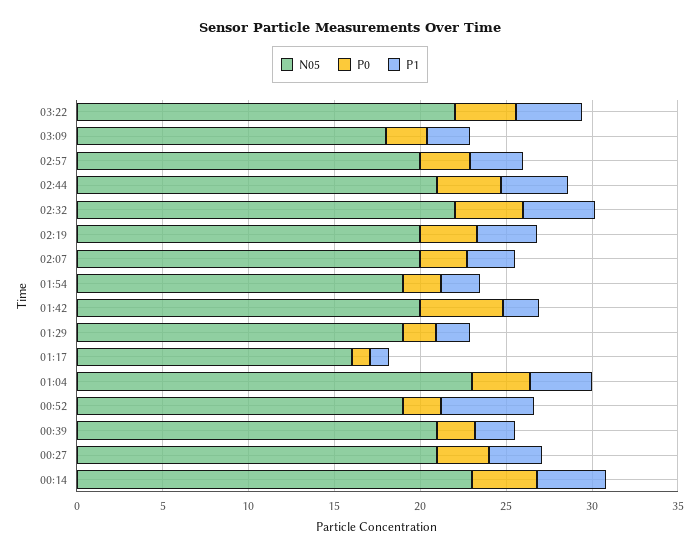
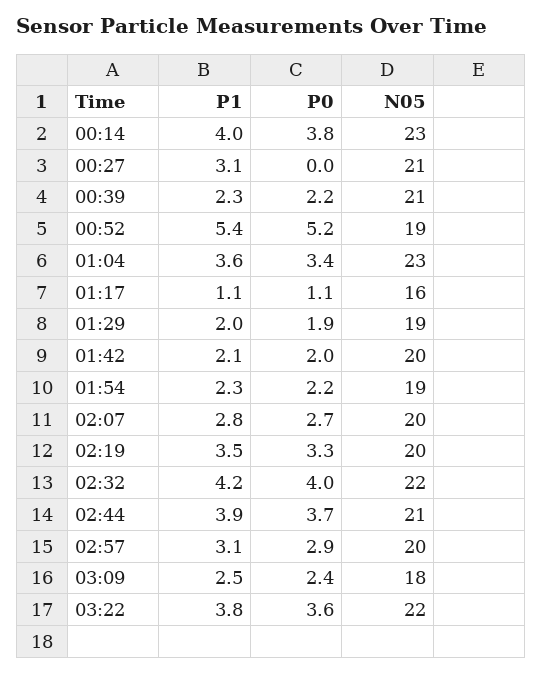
  {
    "N05": {
      "03:22": 22,
      "03:09": 18,
      "02:57": 20,
      "02:44": 21,
      "02:32": 22,
      "02:19": 20,
      "02:07": 20,
      "01:54": 19,
      "01:42": 20,
      "01:29": 19,
      "01:17": 16,
      "01:04": 23,
      "00:52": 19,
      "00:39": 21,
      "00:27": 21,
      "00:14": 23
    },
    "P0": {
      "03:22": 3.6,
      "03:09": 2.4,
      "02:57": 2.9,
      "02:44": 3.7,
      "02:32": 4,
      "02:19": 3.3,
      "02:07": 2.7,
      "01:54": 2.2,
-     "01:42": 5,
+     "01:42": 2,
      "01:29": 1.9,
      "01:17": 1.1,
      "01:04": 3.4,
-     "00:52": 2,
+     "00:52": 5.2,
      "00:39": 2.2,
-     "00:27": 3,
+     "00:27": 0,
      "00:14": 3.8
    },
    "P1": {
      "03:22": 3.8,
      "03:09": 2.5,
      "02:57": 3.1,
      "02:44": 3.9,
      "02:32": 4.2,
      "02:19": 3.5,
      "02:07": 2.8,
      "01:54": 2.3,
      "01:42": 2.1,
      "01:29": 2,
      "01:17": 1.1,
      "01:04": 3.6,
      "00:52": 5.4,
      "00:39": 2.3,
      "00:27": 3.1,
      "00:14": 4
    }
  }

